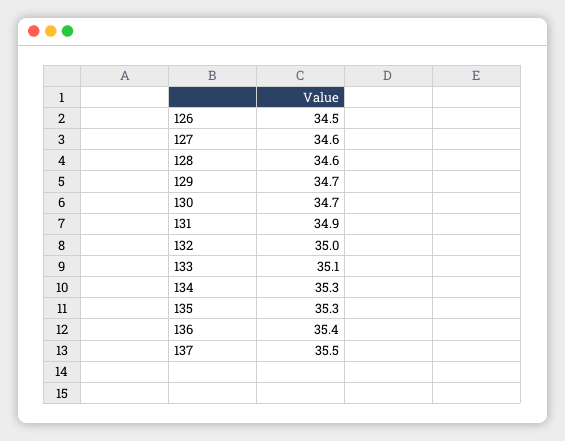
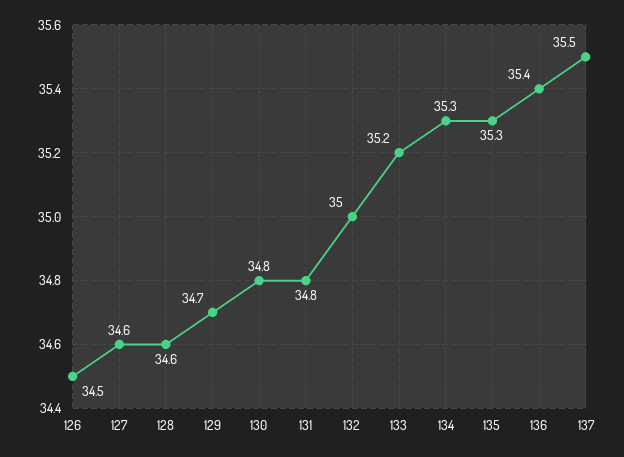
  {
    "126": 34.5,
    "127": 34.6,
    "128": 34.6,
    "129": 34.7,
-   "130": 34.7,
+   "130": 34.8,
-   "131": 34.9,
+   "131": 34.8,
    "132": 35,
-   "133": 35.1,
+   "133": 35.2,
    "134": 35.3,
    "135": 35.3,
    "136": 35.4,
    "137": 35.5
  }

